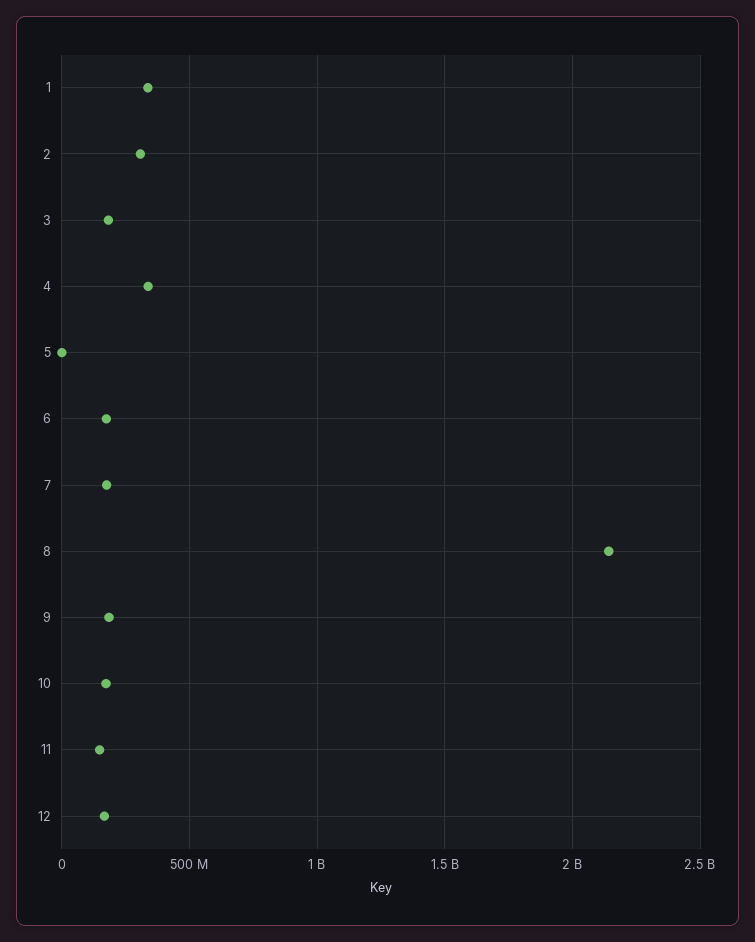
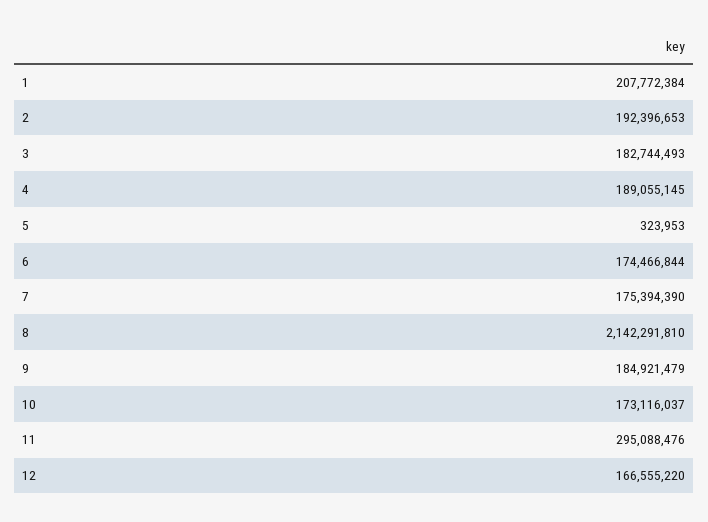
  {
-   "1": 350000000,
+   "1": 207772384,
-   "2": 300000000,
+   "2": 192396653,
    "3": 182744493,
-   "4": 350000000,
+   "4": 189055145,
    "5": 323953,
    "6": 174466844,
    "7": 175394390,
    "8": 2142291810,
    "9": 184921479,
    "10": 173116037,
-   "11": 150000000,
+   "11": 295088476,
    "12": 166555220
  }

